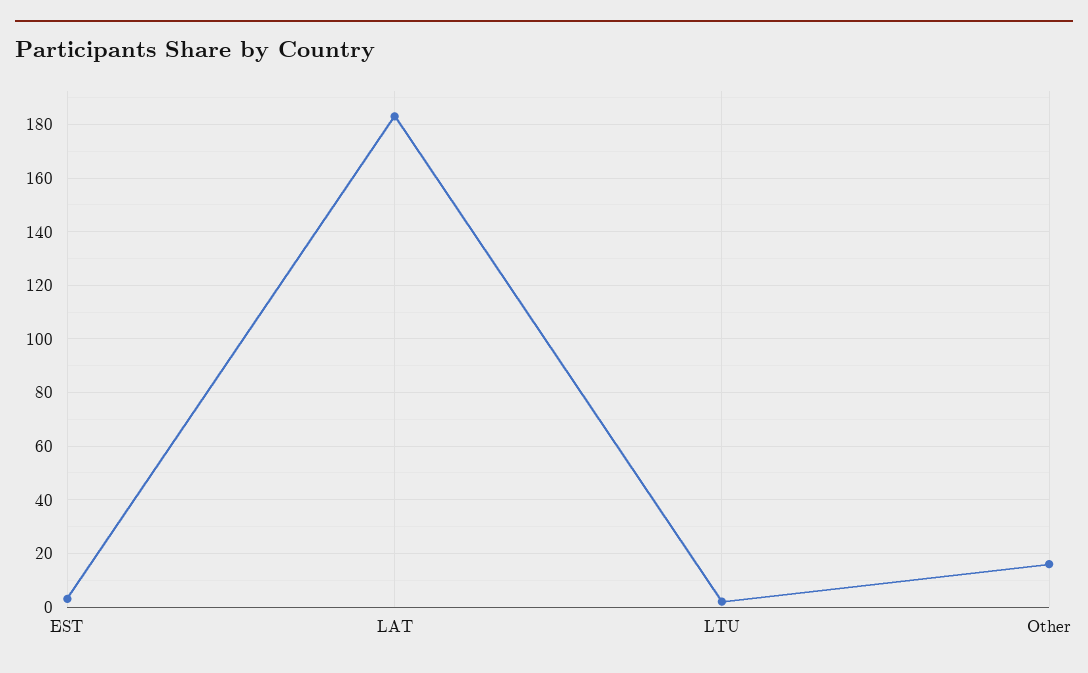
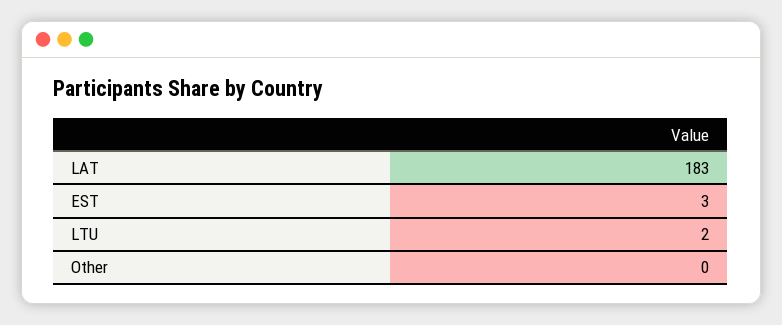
  {
    "EST": 3,
    "LAT": 183,
    "LTU": 2,
-   "Other": 15
+   "Other": 0
  }

